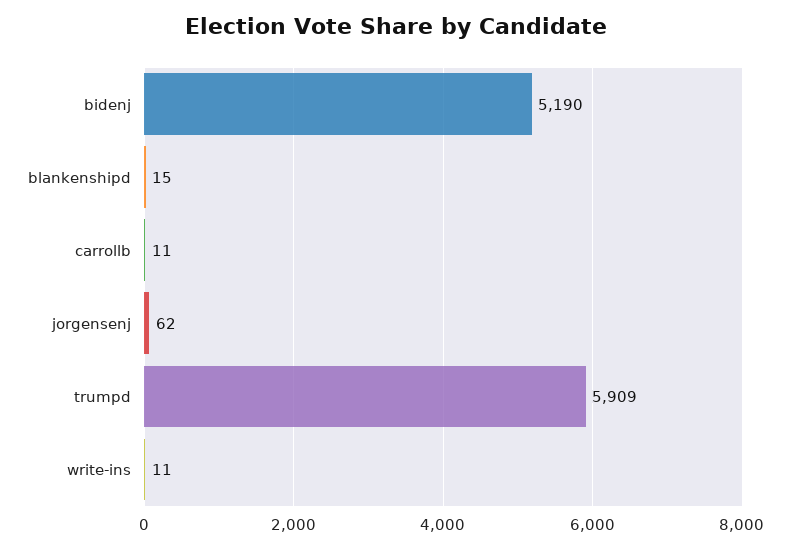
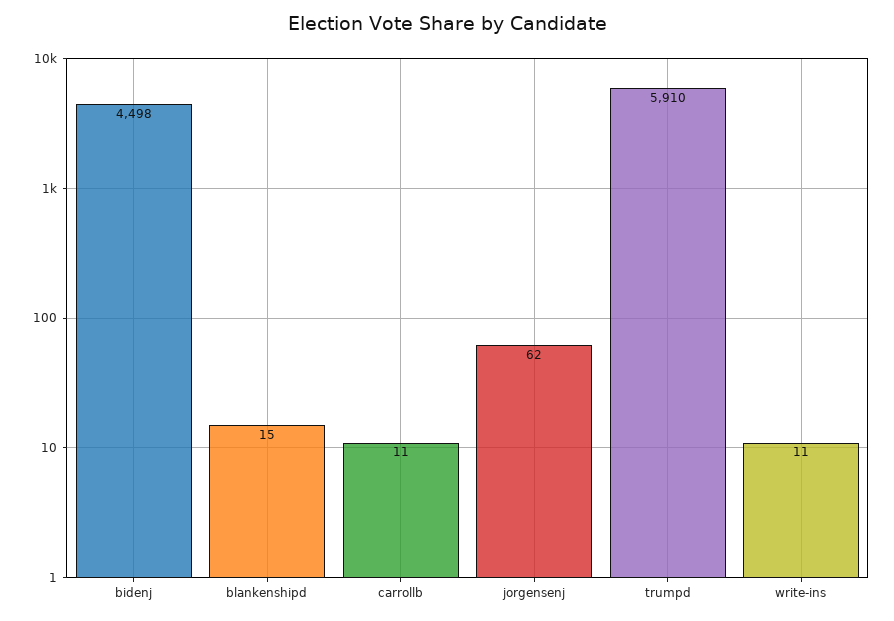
  {
-   "bidenj": 5190,
+   "bidenj": 4498,
    "blankenshipd": 15,
    "carrollb": 11,
    "jorgensenj": 62,
-   "trumpd": 5909,
+   "trumpd": 5910,
    "write-ins": 11
  }

